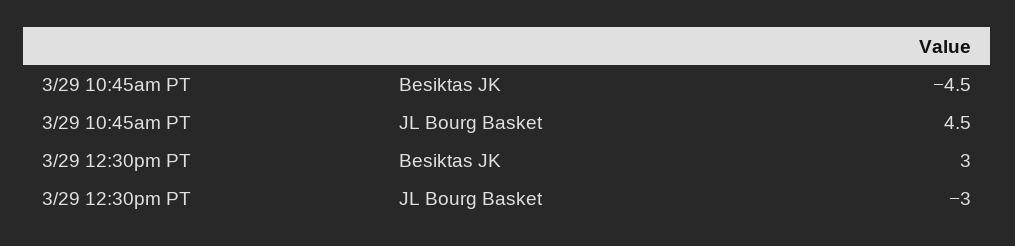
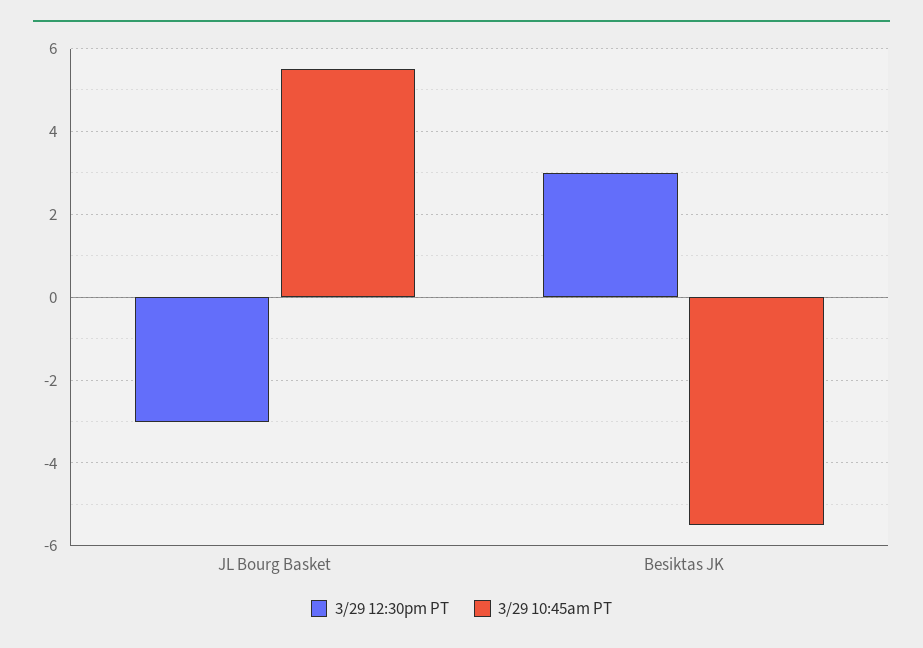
  {
    "3/29 10:45am PT": {
-     "Besiktas JK": -4.5,
+     "Besiktas JK": -5.5,
-     "JL Bourg Basket": 4.5
+     "JL Bourg Basket": 5.5
    },
    "3/29 12:30pm PT": {
      "Besiktas JK": 3,
      "JL Bourg Basket": -3
    }
  }

